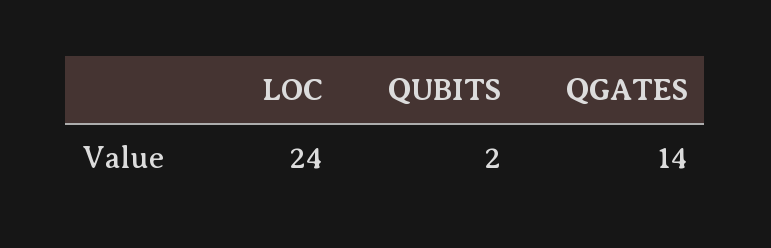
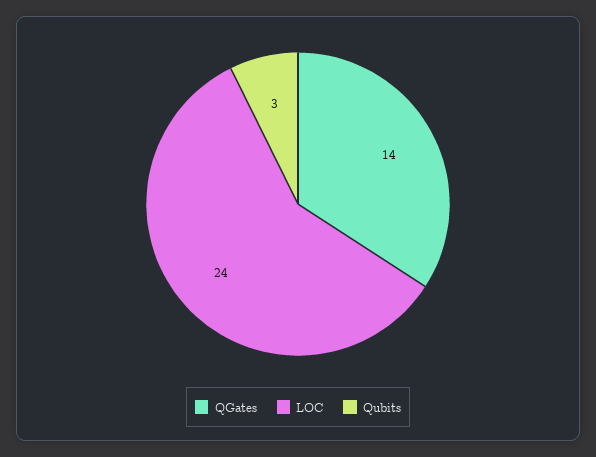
  {
    "LOC": 24,
-   "QUBITS": 2,
+   "QUBITS": 3,
    "QGATES": 14
  }

